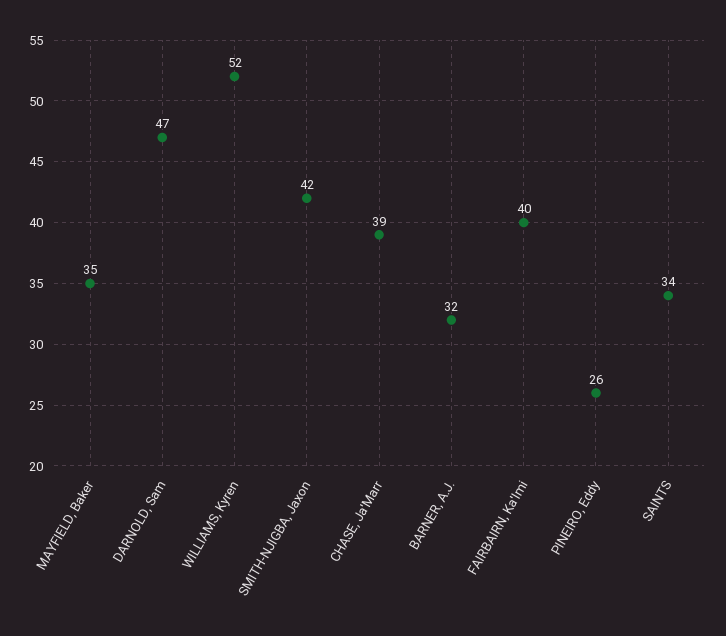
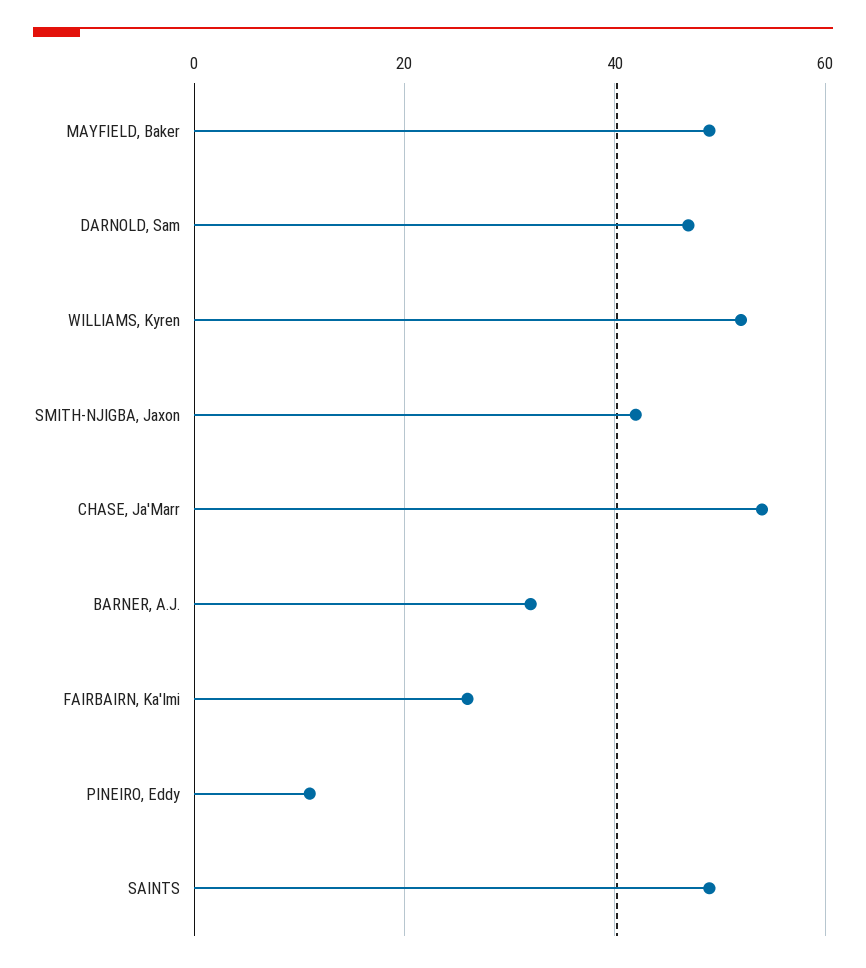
  {
-   "MAYFIELD, Baker": 35,
+   "MAYFIELD, Baker": 50,
    "DARNOLD, Sam": 47,
    "WILLIAMS, Kyren": 52,
    "SMITH-NJIGBA, Jaxon": 42,
-   "CHASE, Ja'Marr": 39,
+   "CHASE, Ja'Marr": 55,
    "BARNER, A.J.": 32,
-   "FAIRBAIRN, Ka'Imi": 40,
+   "FAIRBAIRN, Ka'Imi": 25,
-   "PINEIRO, Eddy": 26,
+   "PINEIRO, Eddy": 10,
-   "SAINTS": 34
+   "SAINTS": 50
  }

